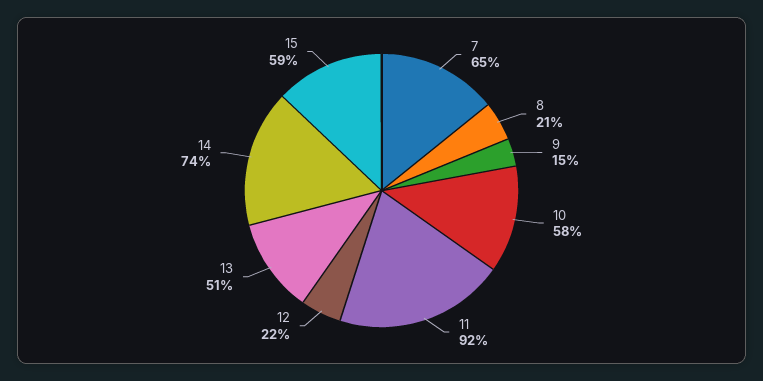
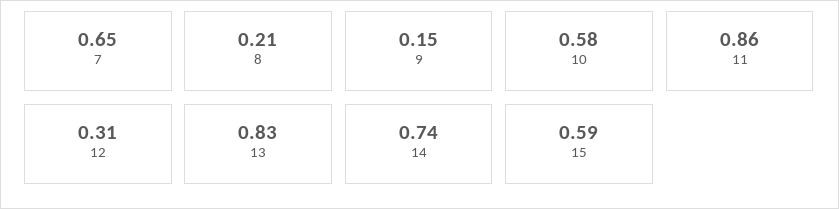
  {
    "7": 0.65,
    "8": 0.21,
    "9": 0.15,
    "10": 0.58,
-   "11": 0.92,
+   "11": 0.86,
-   "12": 0.22,
+   "12": 0.31,
-   "13": 0.51,
+   "13": 0.83,
    "14": 0.74,
    "15": 0.59
  }

